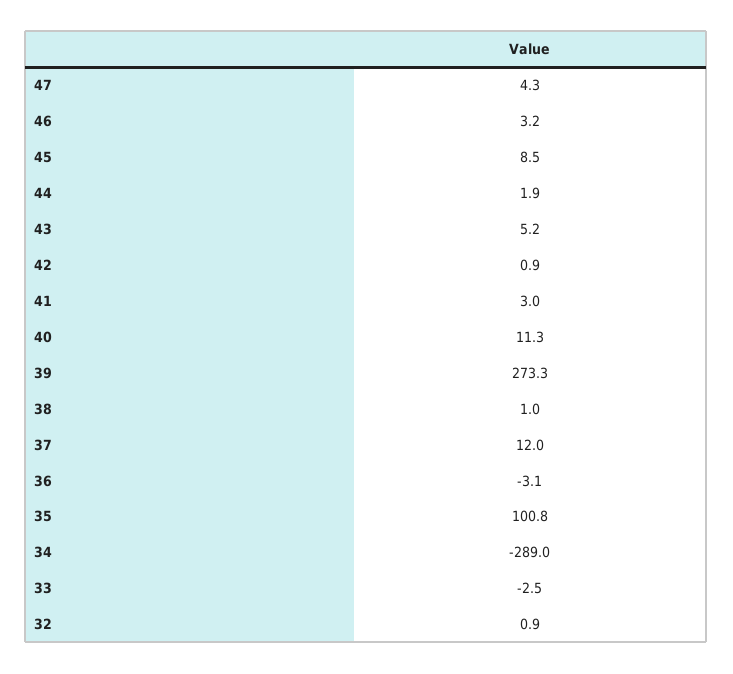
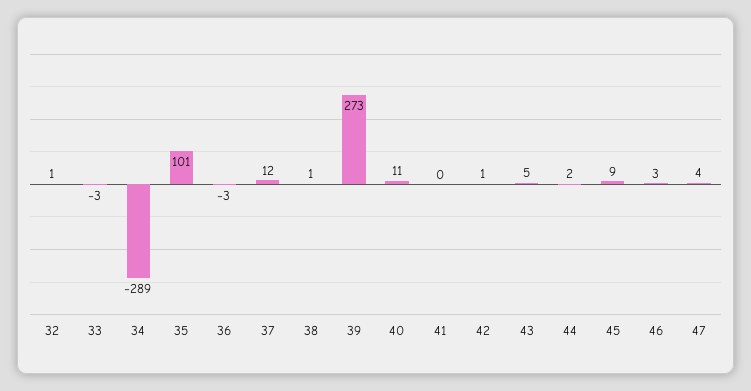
  {
    "47": 4.3,
    "46": 3.2,
    "45": 8.5,
    "44": 1.9,
    "43": 5.2,
    "42": 0.9,
-   "41": 3,
+   "41": 0,
    "40": 11.3,
    "39": 273.3,
    "38": 1,
    "37": 12,
    "36": -3.1,
    "35": 100.8,
    "34": -289,
    "33": -2.5,
    "32": 0.9
  }

